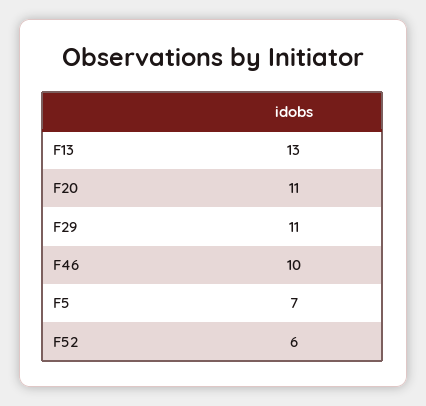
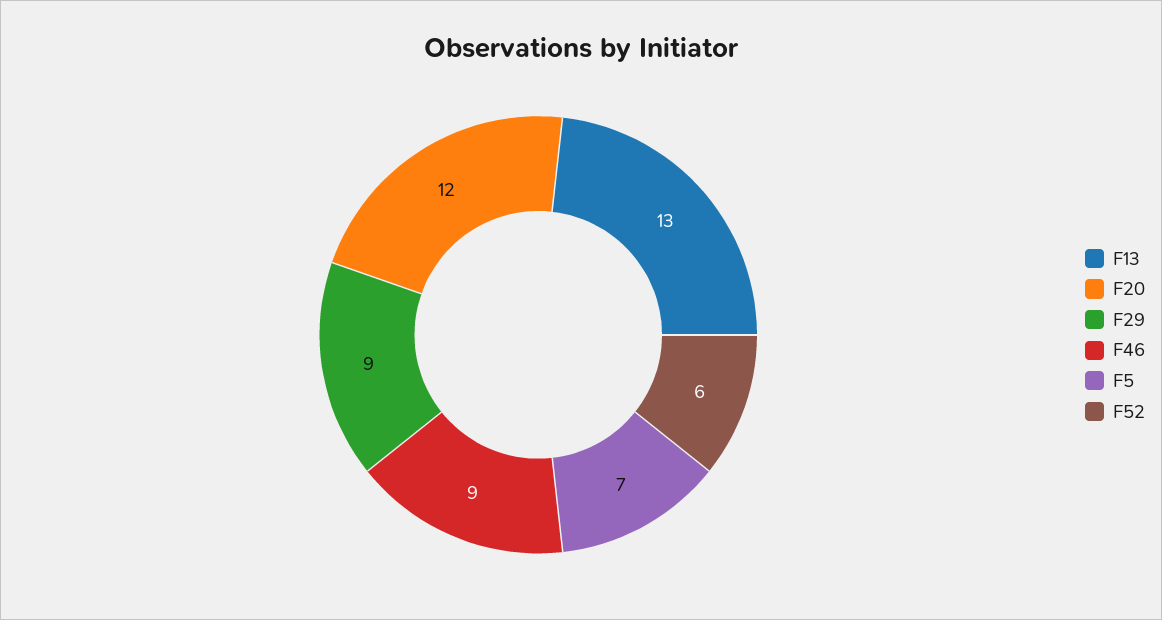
  {
    "F13": 13,
-   "F20": 11,
+   "F20": 12,
-   "F29": 11,
+   "F29": 9,
-   "F46": 10,
+   "F46": 9,
    "F5": 7,
    "F52": 6
  }

